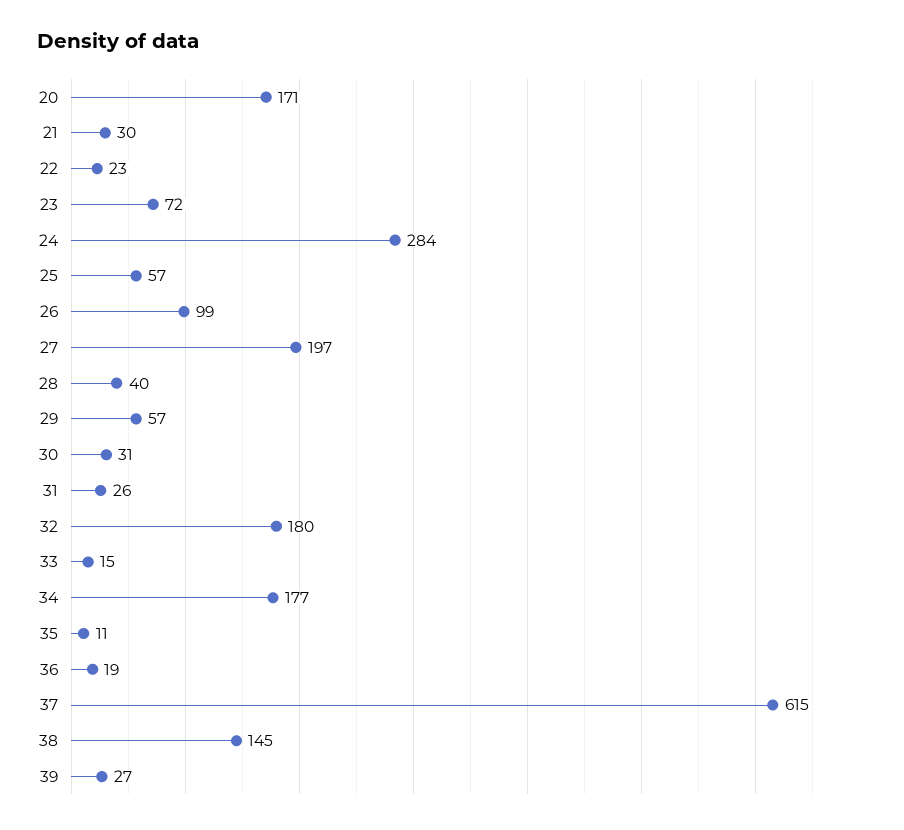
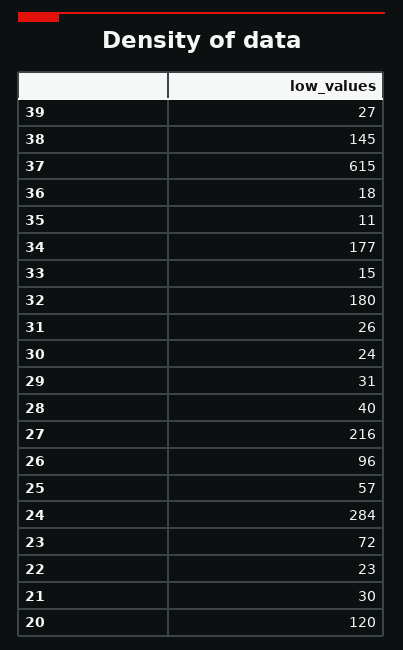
  {
-   "20": 171,
+   "20": 120,
    "21": 30,
    "22": 23,
    "23": 72,
    "24": 284,
    "25": 57,
-   "26": 99,
+   "26": 96,
-   "27": 197,
+   "27": 216,
    "28": 40,
-   "29": 57,
+   "29": 31,
-   "30": 31,
+   "30": 24,
    "31": 26,
    "32": 180,
    "33": 15,
    "34": 177,
    "35": 11,
-   "36": 19,
+   "36": 18,
    "37": 615,
    "38": 145,
    "39": 27
  }

